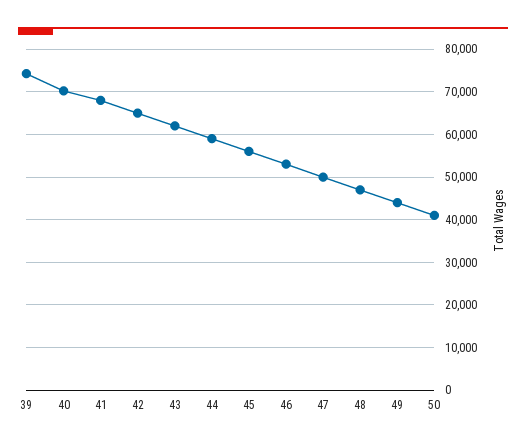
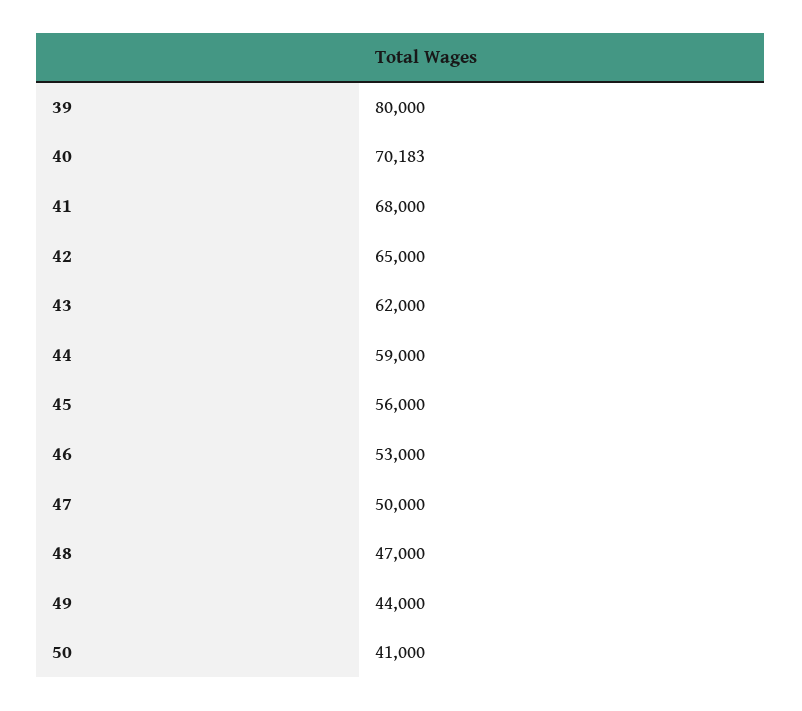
  {
-   "39": 74000,
+   "39": 80000,
    "40": 70183,
    "41": 68000,
    "42": 65000,
    "43": 62000,
    "44": 59000,
    "45": 56000,
    "46": 53000,
    "47": 50000,
    "48": 47000,
    "49": 44000,
    "50": 41000
  }

